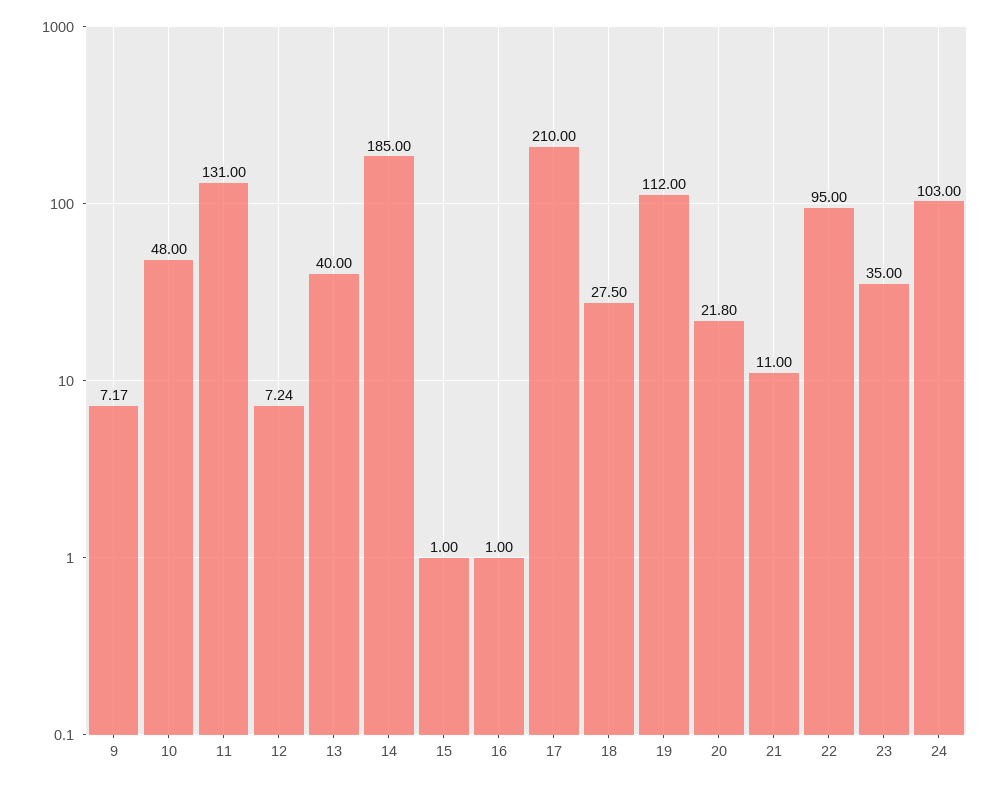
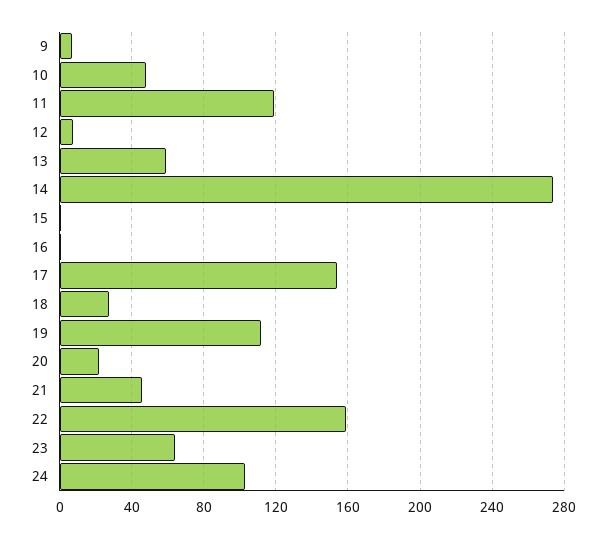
  {
    "9": 7.17,
    "10": 48,
-   "11": 131,
+   "11": 120,
    "12": 7.24,
-   "13": 40,
+   "13": 60,
-   "14": 185,
+   "14": 275,
    "15": 1,
    "16": 1,
-   "17": 210,
+   "17": 155,
    "18": 27.5,
    "19": 112,
    "20": 21.8,
-   "21": 11,
+   "21": 45,
-   "22": 95,
+   "22": 160,
-   "23": 35,
+   "23": 65,
    "24": 103
  }

